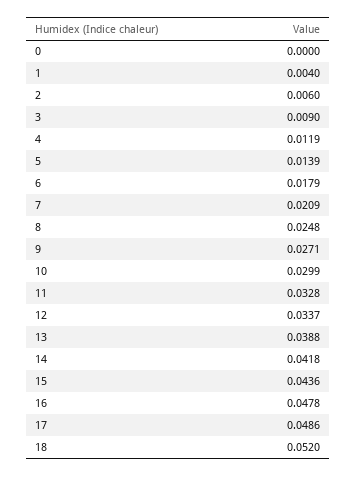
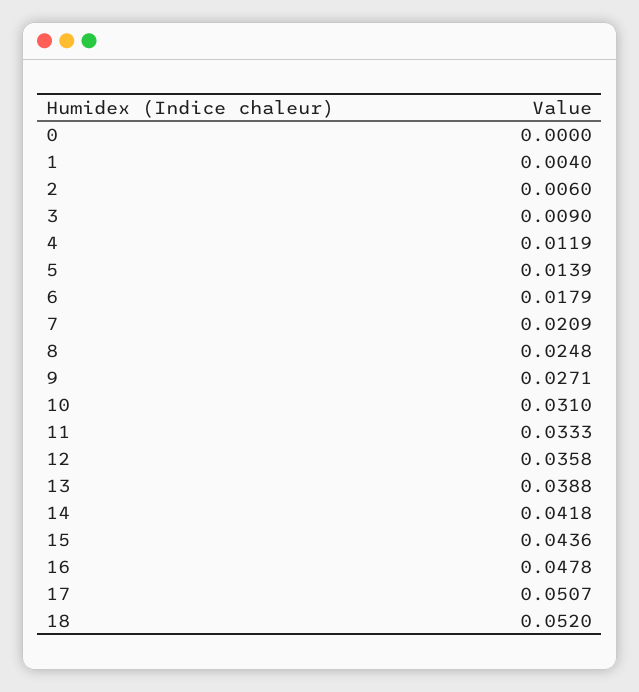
  {
    "0": 0,
    "1": 0.004,
    "2": 0.006,
    "3": 0.009,
    "4": 0.0119,
    "5": 0.0139,
    "6": 0.0179,
    "7": 0.0209,
    "8": 0.0248,
    "9": 0.0271,
-   "10": 0.0299,
+   "10": 0.031,
-   "11": 0.0328,
+   "11": 0.0333,
-   "12": 0.0337,
+   "12": 0.0358,
    "13": 0.0388,
    "14": 0.0418,
    "15": 0.0436,
    "16": 0.0478,
-   "17": 0.0486,
+   "17": 0.0507,
    "18": 0.052
  }

